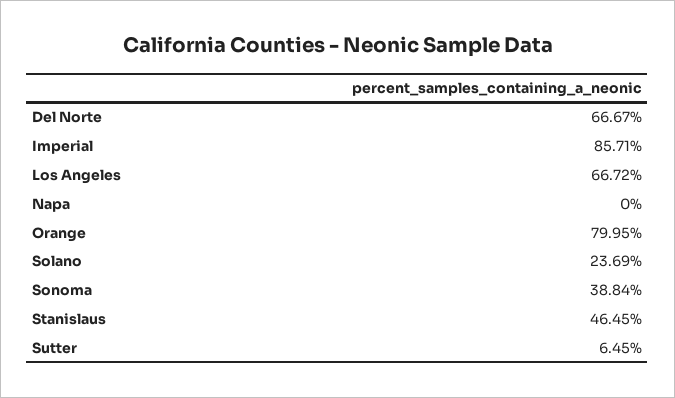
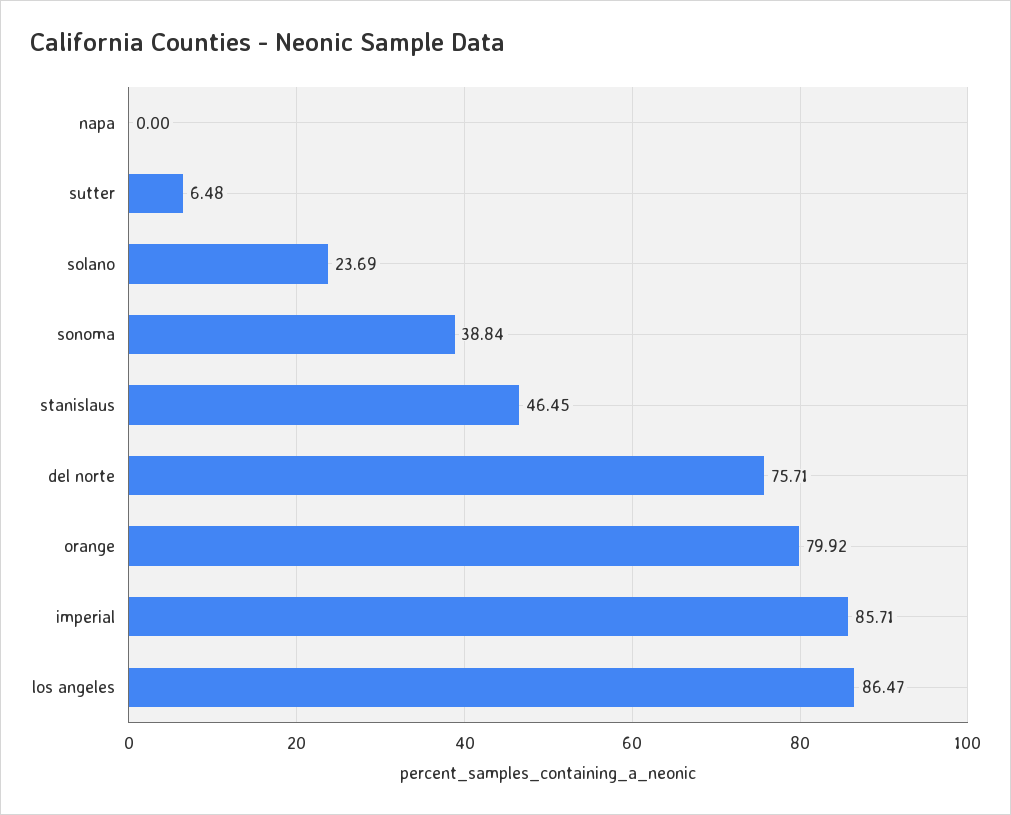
  {
-   "Del Norte": 66.67,
+   "Del Norte": 75.71,
    "Imperial": 85.71,
-   "Los Angeles": 66.72,
+   "Los Angeles": 86.47,
    "Napa": 0,
-   "Orange": 79.95,
+   "Orange": 79.92,
    "Solano": 23.69,
    "Sonoma": 38.84,
    "Stanislaus": 46.45,
-   "Sutter": 6.45
+   "Sutter": 6.48
  }

